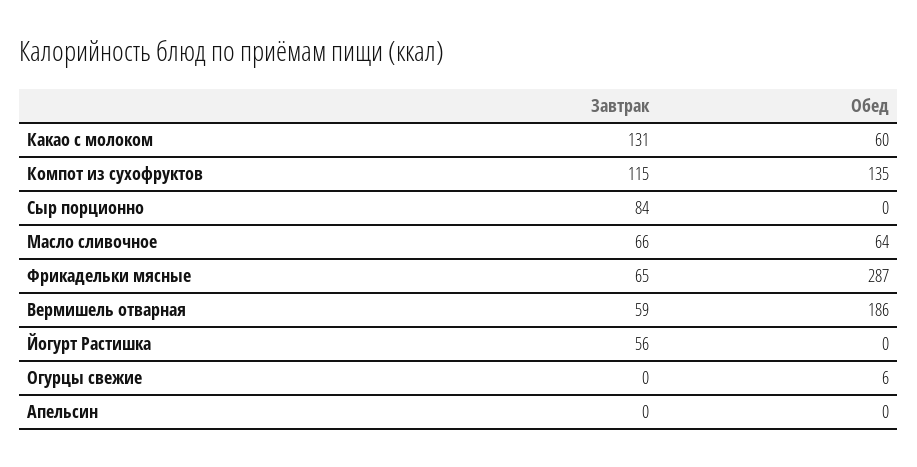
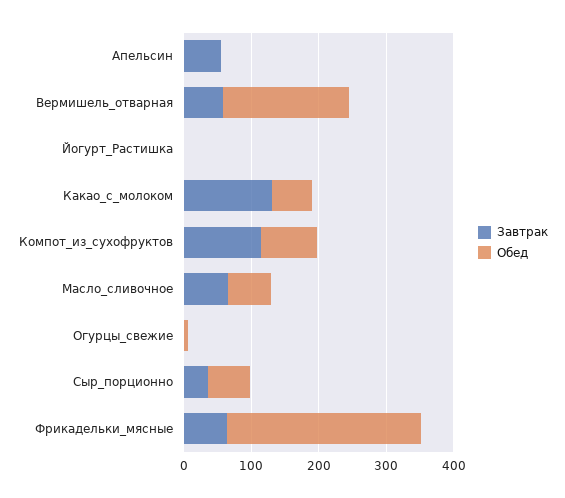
  {
    "Завтрак": {
      "Какао с молоком": 131,
      "Компот из сухофруктов": 115,
-     "Сыр порционно": 84,
+     "Сыр порционно": 40,
      "Масло сливочное": 66,
      "Фрикадельки мясные": 65,
      "Вермишель отварная": 59,
-     "Йогурт Растишка": 56,
+     "Йогурт Растишка": 0,
      "Огурцы свежие": 0,
-     "Апельсин": 0
+     "Апельсин": 60
    },
    "Обед": {
      "Какао с молоком": 60,
-     "Компот из сухофруктов": 135,
+     "Компот из сухофруктов": 80,
-     "Сыр порционно": 0,
+     "Сыр порционно": 60,
      "Масло сливочное": 64,
      "Фрикадельки мясные": 287,
      "Вермишель отварная": 186,
      "Йогурт Растишка": 0,
      "Огурцы свежие": 6,
      "Апельсин": 0
    }
  }

